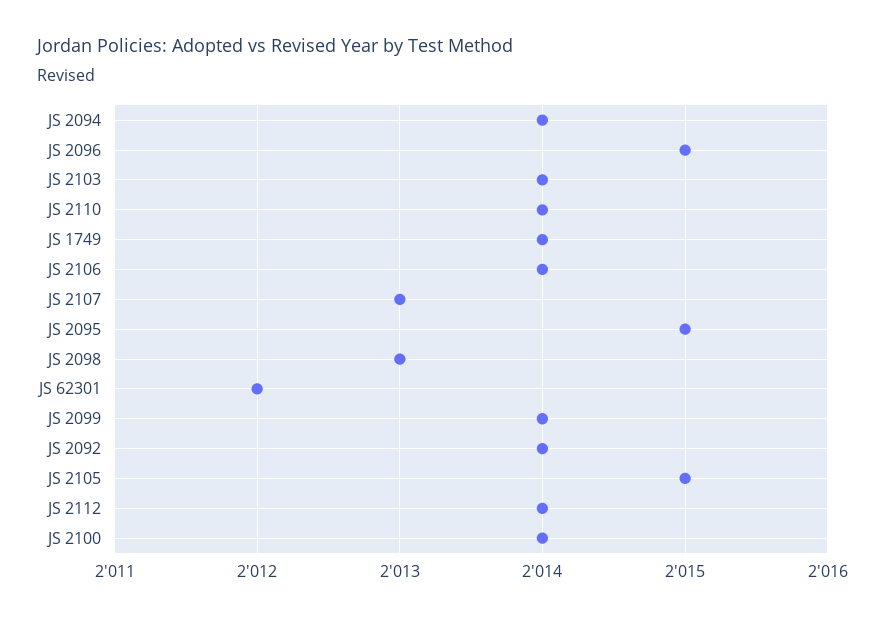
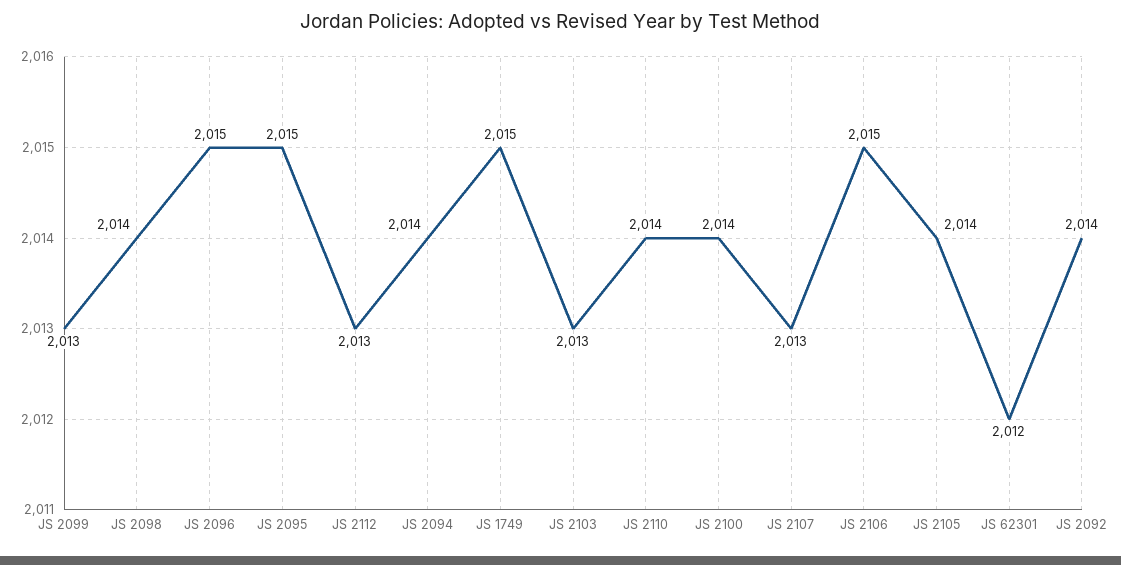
  {
    "JS 2094": 2014,
    "JS 2096": 2015,
-   "JS 2103": 2014,
+   "JS 2103": 2013,
    "JS 2110": 2014,
-   "JS 1749": 2014,
+   "JS 1749": 2015,
-   "JS 2106": 2014,
+   "JS 2106": 2015,
    "JS 2107": 2013,
    "JS 2095": 2015,
-   "JS 2098": 2013,
+   "JS 2098": 2014,
    "JS 62301": 2012,
-   "JS 2099": 2014,
+   "JS 2099": 2013,
    "JS 2092": 2014,
-   "JS 2105": 2015,
+   "JS 2105": 2014,
-   "JS 2112": 2014,
+   "JS 2112": 2013,
    "JS 2100": 2014
  }

